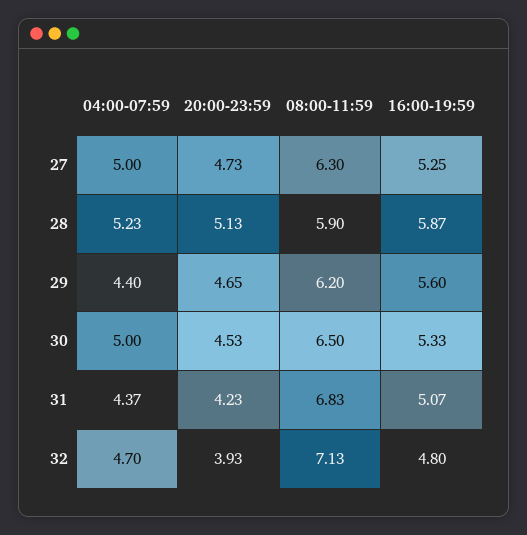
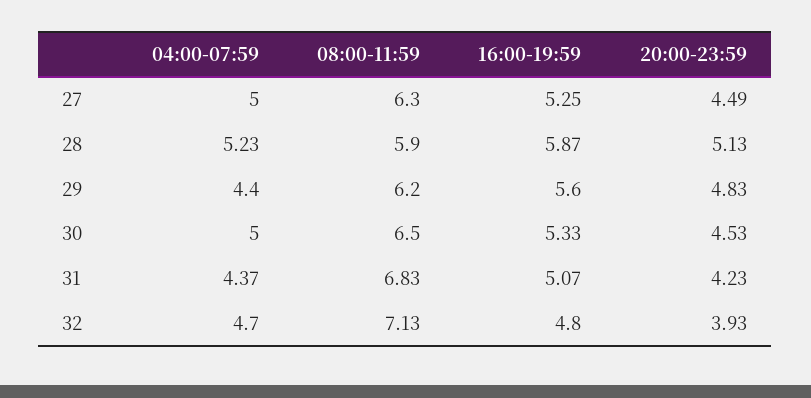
  {
    "04:00-07:59": {
      "27": 5,
      "28": 5.23,
      "29": 4.4,
      "30": 5,
      "31": 4.37,
      "32": 4.7
    },
    "20:00-23:59": {
-     "27": 4.73,
+     "27": 4.49,
      "28": 5.13,
-     "29": 4.65,
+     "29": 4.83,
      "30": 4.53,
      "31": 4.23,
      "32": 3.93
    },
    "08:00-11:59": {
      "27": 6.3,
      "28": 5.9,
      "29": 6.2,
      "30": 6.5,
      "31": 6.83,
      "32": 7.13
    },
    "16:00-19:59": {
      "27": 5.25,
      "28": 5.87,
      "29": 5.6,
      "30": 5.33,
      "31": 5.07,
      "32": 4.8
    }
  }

